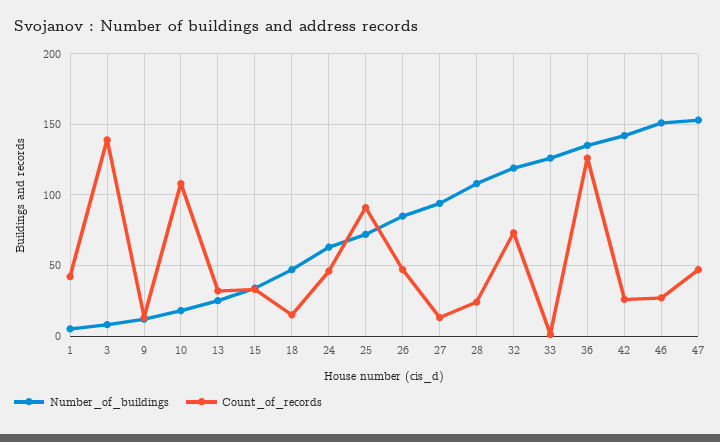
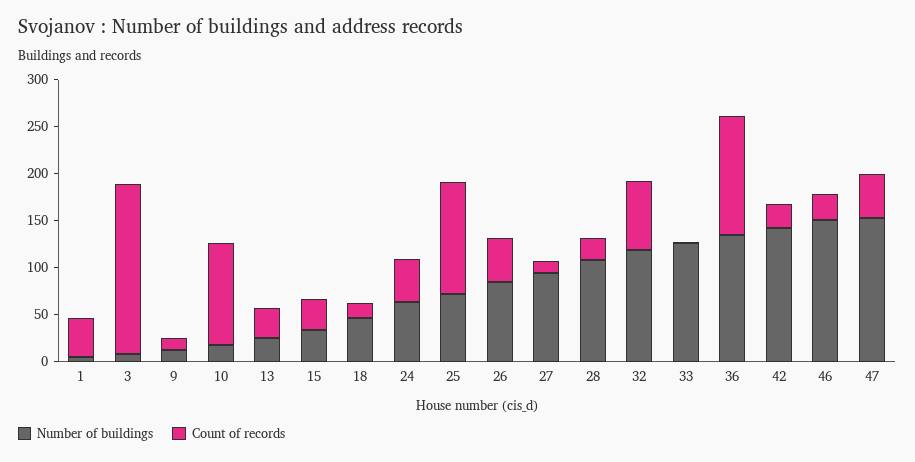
  {
    "Number_of_buildings": {
      "1": 5,
      "3": 10,
      "9": 10,
      "10": 20,
      "13": 25,
      "15": 35,
      "18": 45,
      "24": 65,
      "25": 70,
      "26": 85,
      "27": 95,
      "28": 110,
      "32": 120,
      "33": 125,
      "36": 135,
      "42": 140,
      "46": 150,
      "47": 155
    },
    "Count_of_records": {
      "1": 40,
-     "3": 140,
+     "3": 180,
      "9": 15,
      "10": 110,
      "13": 30,
      "15": 35,
      "18": 15,
      "24": 45,
-     "25": 90,
+     "25": 120,
      "26": 45,
      "27": 15,
      "28": 25,
      "32": 75,
      "33": 0,
      "36": 125,
      "42": 25,
      "46": 25,
      "47": 45
    }
  }

